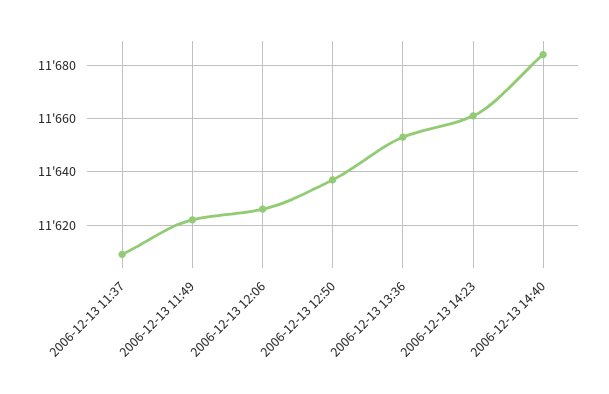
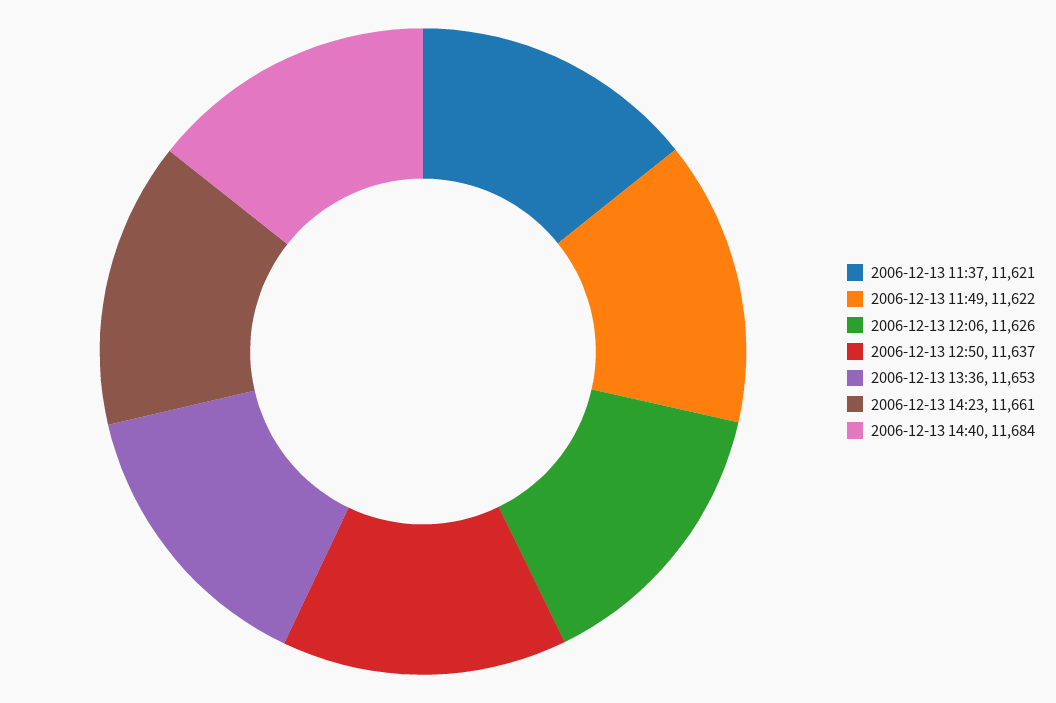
  {
-   "2006-12-13 11:37": 11610,
+   "2006-12-13 11:37": 11621,
    "2006-12-13 11:49": 11622,
    "2006-12-13 12:06": 11626,
    "2006-12-13 12:50": 11637,
    "2006-12-13 13:36": 11653,
    "2006-12-13 14:23": 11661,
    "2006-12-13 14:40": 11684
  }

